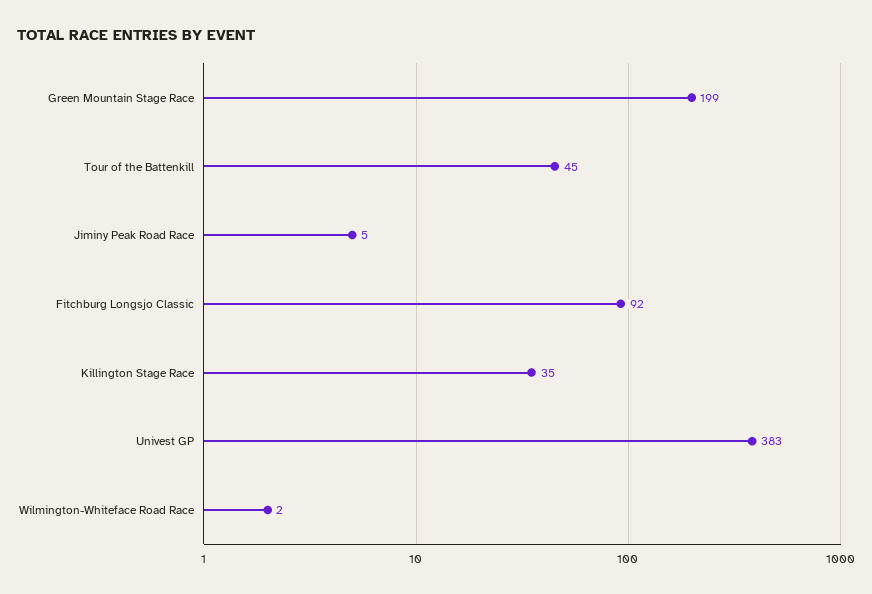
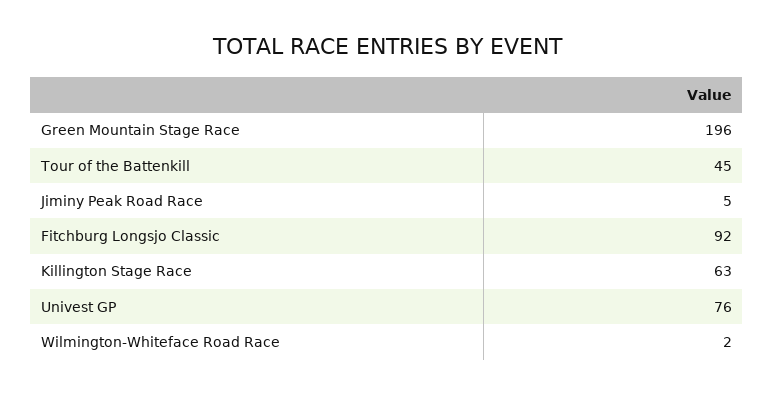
  {
-   "Green Mountain Stage Race": 199,
+   "Green Mountain Stage Race": 196,
    "Tour of the Battenkill": 45,
    "Jiminy Peak Road Race": 5,
    "Fitchburg Longsjo Classic": 92,
-   "Killington Stage Race": 35,
+   "Killington Stage Race": 63,
-   "Univest GP": 383,
+   "Univest GP": 76,
    "Wilmington-Whiteface Road Race": 2
  }

